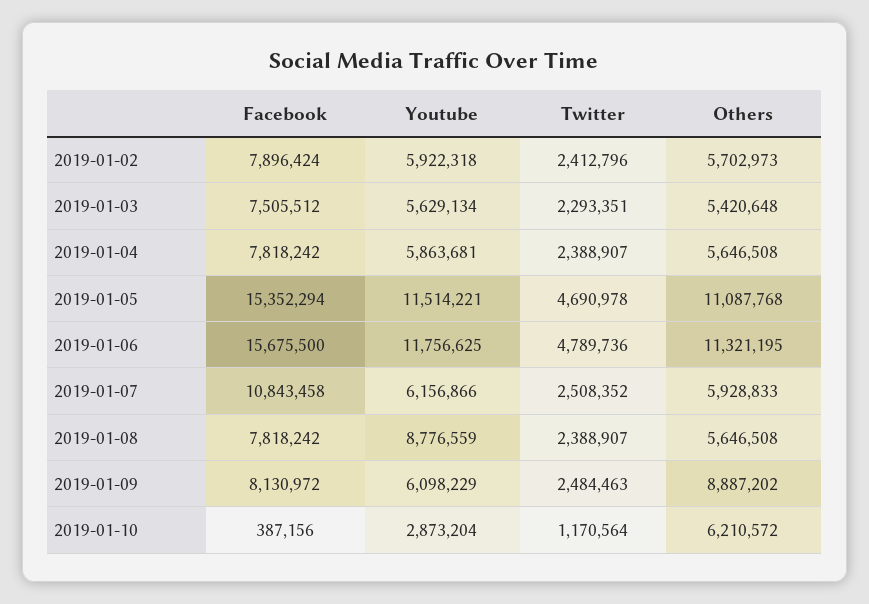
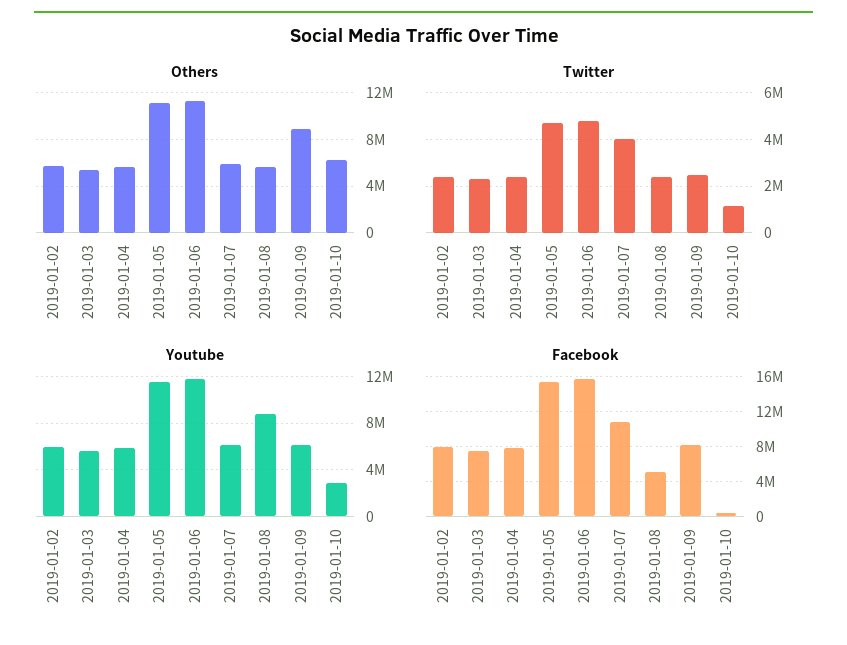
  {
    "Facebook": {
      "2019-01-02": 7896424,
      "2019-01-03": 7505512,
      "2019-01-04": 7818242,
      "2019-01-05": 15352294,
      "2019-01-06": 15675500,
      "2019-01-07": 10843458,
-     "2019-01-08": 7818242,
+     "2019-01-08": 5000000,
      "2019-01-09": 8130972,
      "2019-01-10": 387156
    },
    "Youtube": {
      "2019-01-02": 5922318,
      "2019-01-03": 5629134,
      "2019-01-04": 5863681,
      "2019-01-05": 11514221,
      "2019-01-06": 11756625,
      "2019-01-07": 6156866,
      "2019-01-08": 8776559,
      "2019-01-09": 6098229,
      "2019-01-10": 2873204
    },
    "Twitter": {
      "2019-01-02": 2412796,
      "2019-01-03": 2293351,
      "2019-01-04": 2388907,
      "2019-01-05": 4690978,
      "2019-01-06": 4789736,
-     "2019-01-07": 2508352,
+     "2019-01-07": 4000000,
      "2019-01-08": 2388907,
      "2019-01-09": 2484463,
      "2019-01-10": 1170564
    },
    "Others": {
      "2019-01-02": 5702973,
      "2019-01-03": 5420648,
      "2019-01-04": 5646508,
      "2019-01-05": 11087768,
      "2019-01-06": 11321195,
      "2019-01-07": 5928833,
      "2019-01-08": 5646508,
      "2019-01-09": 8887202,
      "2019-01-10": 6210572
    }
  }

